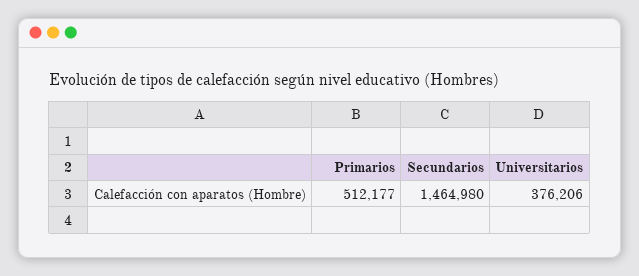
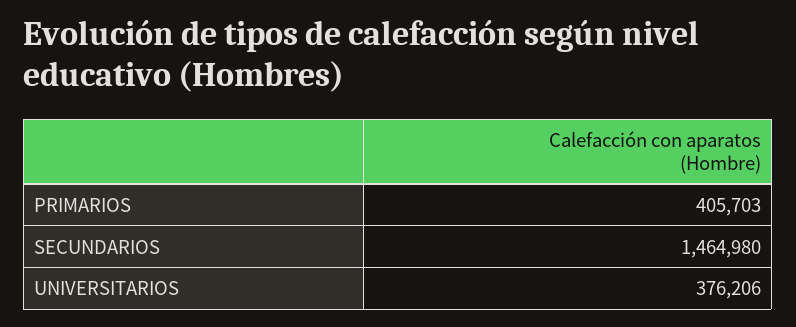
  {
-   "Primarios": 512177,
+   "Primarios": 405703,
    "Secundarios": 1464980,
    "Universitarios": 376206
  }

